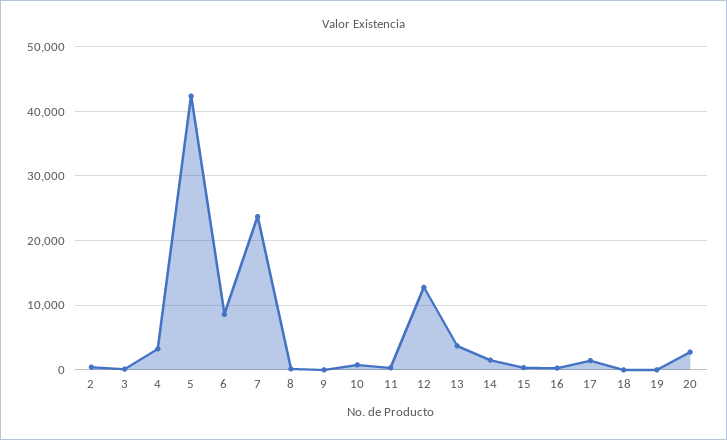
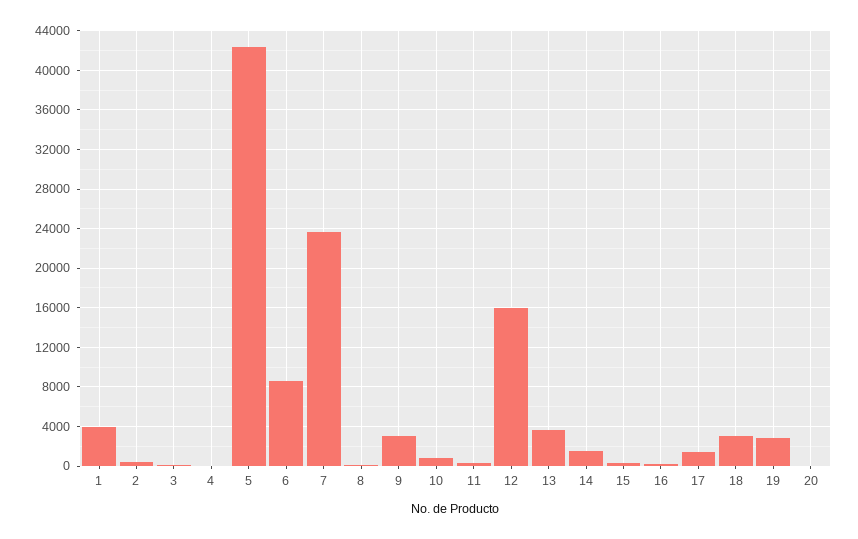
  {
    "2": 0,
    "3": 0,
-   "4": 3000,
+   "4": 0,
    "5": 42000,
    "6": 9000,
    "7": 24000,
    "8": 0,
-   "9": 0,
+   "9": 3000,
    "10": 1000,
    "11": 0,
-   "12": 13000,
+   "12": 16000,
    "13": 4000,
    "14": 2000,
    "15": 0,
    "16": 0,
    "17": 1000,
-   "18": 0,
+   "18": 3000,
-   "19": 0,
+   "19": 3000,
-   "20": 3000
+   "20": 0,
+   "1": 4000
  }

